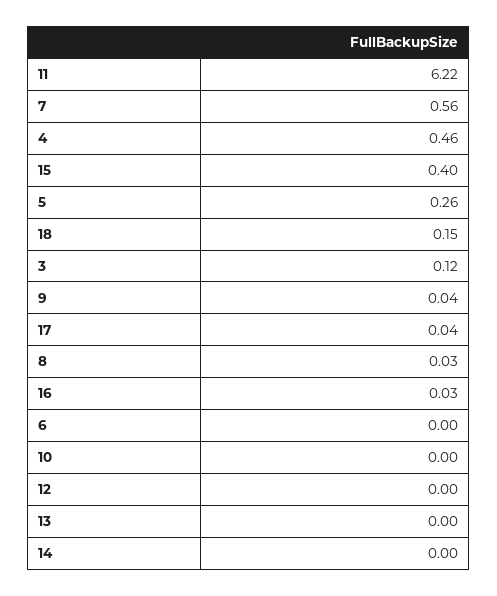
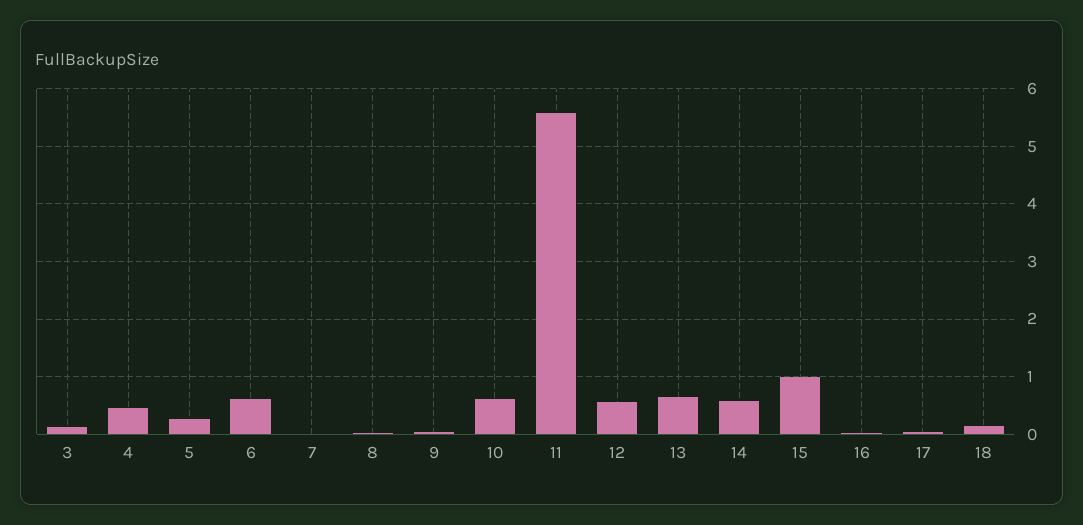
  {
-   "11": 6.22,
+   "11": 5.6,
-   "7": 0.56,
+   "7": 0,
    "4": 0.46,
-   "15": 0.4,
+   "15": 1,
    "5": 0.26,
    "18": 0.15,
    "3": 0.12,
    "9": 0.04,
    "17": 0.04,
    "8": 0.03,
    "16": 0.03,
-   "6": 0,
+   "6": 0.6,
-   "10": 0,
+   "10": 0.6,
-   "12": 0,
+   "12": 0.6,
-   "13": 0,
+   "13": 0.6,
-   "14": 0
+   "14": 0.6
  }

